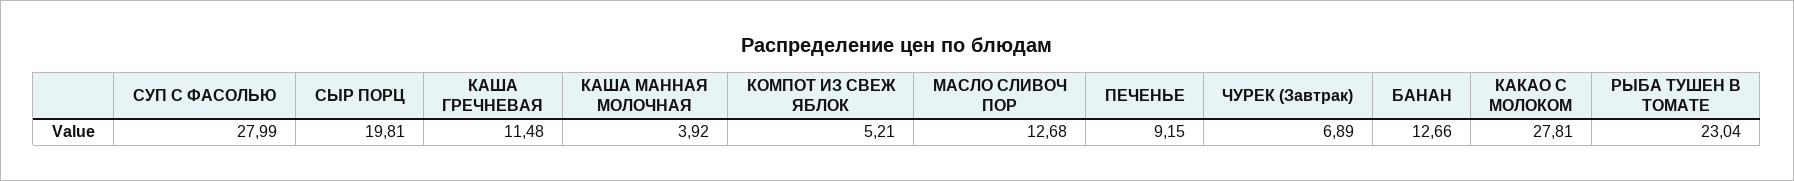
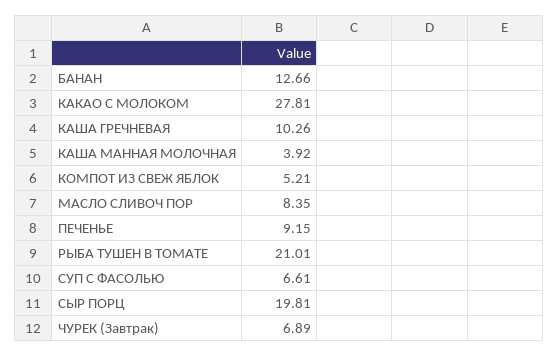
  {
-   "СУП С ФАСОЛЬЮ": 27.99,
+   "СУП С ФАСОЛЬЮ": 6.61,
    "СЫР ПОРЦ": 19.81,
-   "КАША ГРЕЧНЕВАЯ": 11.48,
+   "КАША ГРЕЧНЕВАЯ": 10.26,
    "КАША МАННАЯ МОЛОЧНАЯ": 3.92,
    "КОМПОТ ИЗ СВЕЖ ЯБЛОК": 5.21,
-   "МАСЛО СЛИВОЧ ПОР": 12.68,
+   "МАСЛО СЛИВОЧ ПОР": 8.35,
    "ПЕЧЕНЬЕ": 9.15,
    "ЧУРЕК (Завтрак)": 6.89,
    "БАНАН": 12.66,
    "КАКАО С МОЛОКОМ": 27.81,
-   "РЫБА ТУШЕН В ТОМАТЕ": 23.04
+   "РЫБА ТУШЕН В ТОМАТЕ": 21.01
  }

